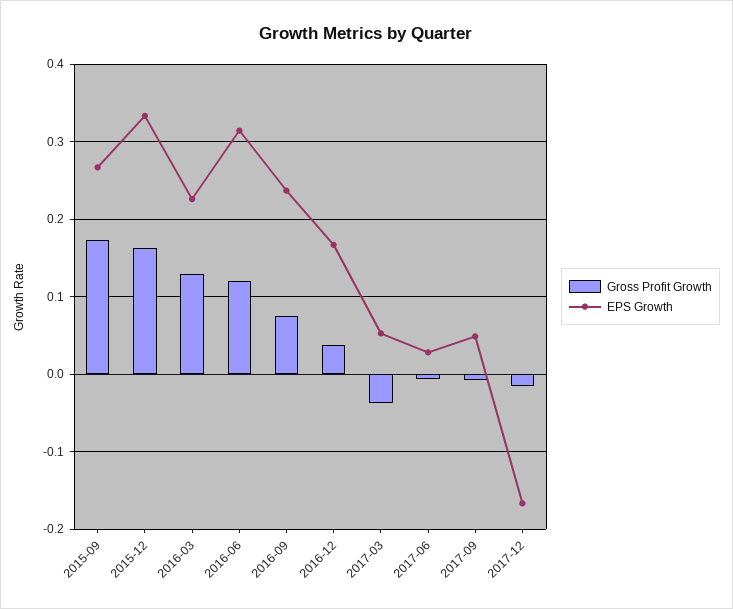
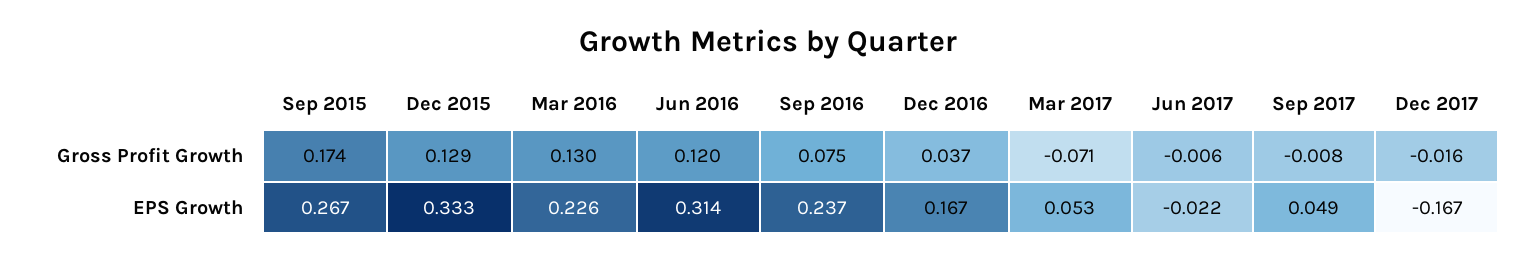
  {
    "Gross Profit Growth": {
      "2015-09": 0.174,
-     "2015-12": 0.16,
+     "2015-12": 0.129,
      "2016-03": 0.13,
      "2016-06": 0.12,
      "2016-09": 0.075,
      "2016-12": 0.037,
-     "2017-03": -0.04,
+     "2017-03": -0.071,
      "2017-06": -0.006,
      "2017-09": -0.008,
      "2017-12": -0.016
    },
    "EPS Growth": {
      "2015-09": 0.267,
      "2015-12": 0.333,
      "2016-03": 0.226,
      "2016-06": 0.314,
      "2016-09": 0.237,
      "2016-12": 0.167,
      "2017-03": 0.053,
-     "2017-06": 0.03,
+     "2017-06": -0.022,
      "2017-09": 0.049,
      "2017-12": -0.167
    }
  }

